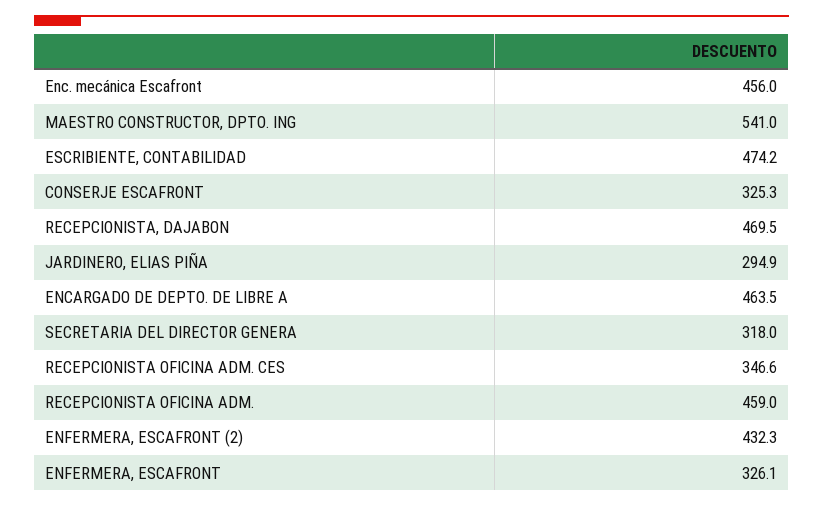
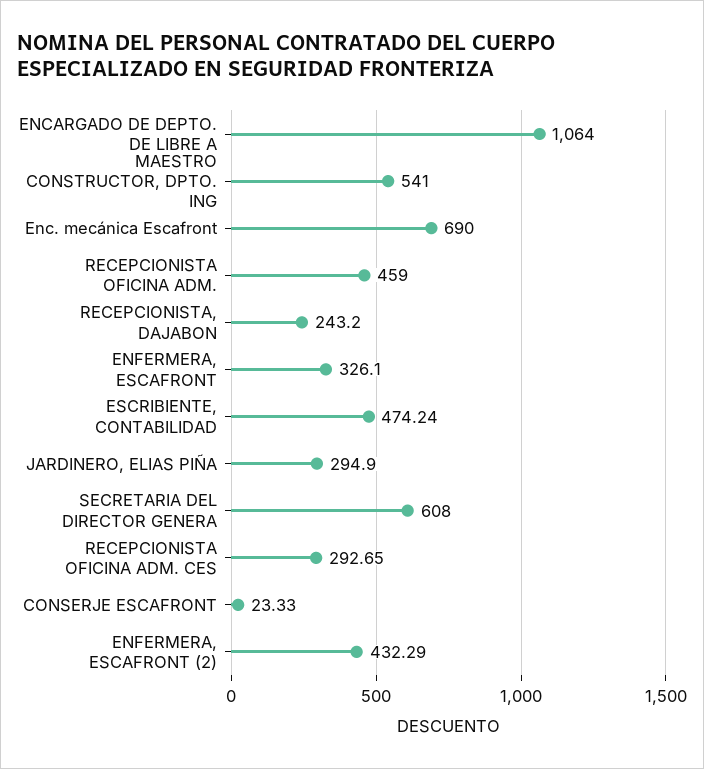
  {
-   "Enc. mecánica Escafront": 456,
+   "Enc. mecánica Escafront": 690,
    "MAESTRO CONSTRUCTOR, DPTO. ING": 541,
    "ESCRIBIENTE, CONTABILIDAD": 474.24,
-   "CONSERJE ESCAFRONT": 325.3,
+   "CONSERJE ESCAFRONT": 23.33,
-   "RECEPCIONISTA, DAJABON": 469.5,
+   "RECEPCIONISTA, DAJABON": 243.2,
    "JARDINERO, ELIAS PIÑA": 294.9,
-   "ENCARGADO DE DEPTO. DE LIBRE A": 463.5,
+   "ENCARGADO DE DEPTO. DE LIBRE A": 1064,
-   "SECRETARIA DEL DIRECTOR GENERA": 318,
+   "SECRETARIA DEL DIRECTOR GENERA": 608,
-   "RECEPCIONISTA OFICINA ADM. CES": 346.6,
+   "RECEPCIONISTA OFICINA ADM. CES": 292.65,
    "RECEPCIONISTA OFICINA ADM.": 459,
    "ENFERMERA, ESCAFRONT (2)": 432.29,
    "ENFERMERA, ESCAFRONT": 326.1
  }

